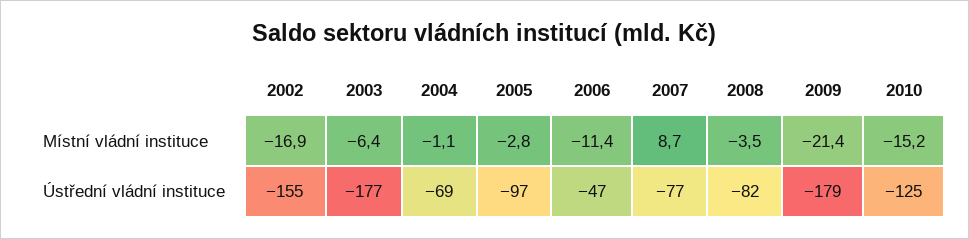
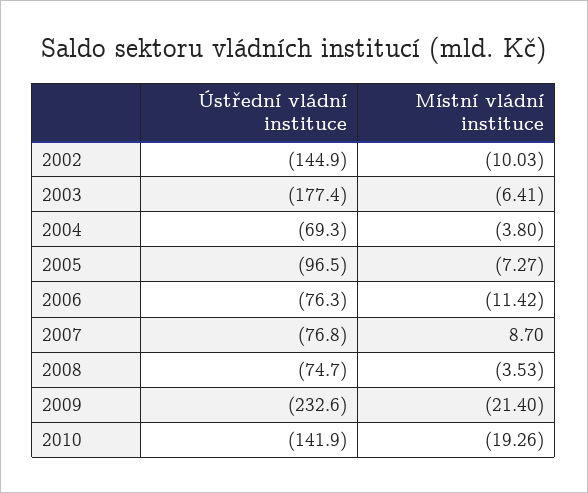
  {
    "2002": {
-     "Místní vládní instituce": -16.9,
+     "Místní vládní instituce": -10.03,
-     "Ústřední vládní instituce": -155
+     "Ústřední vládní instituce": -144.9
    },
    "2003": {
      "Místní vládní instituce": -6.41,
      "Ústřední vládní instituce": -177.4
    },
    "2004": {
-     "Místní vládní instituce": -1.1,
+     "Místní vládní instituce": -3.8,
      "Ústřední vládní instituce": -69.3
    },
    "2005": {
-     "Místní vládní instituce": -2.8,
+     "Místní vládní instituce": -7.27,
      "Ústřední vládní instituce": -96.5
    },
    "2006": {
      "Místní vládní instituce": -11.42,
-     "Ústřední vládní instituce": -47
+     "Ústřední vládní instituce": -76.3
    },
    "2007": {
      "Místní vládní instituce": 8.7,
      "Ústřední vládní instituce": -76.8
    },
    "2008": {
      "Místní vládní instituce": -3.53,
-     "Ústřední vládní instituce": -82
+     "Ústřední vládní instituce": -74.7
    },
    "2009": {
      "Místní vládní instituce": -21.4,
-     "Ústřední vládní instituce": -179
+     "Ústřední vládní instituce": -232.6
    },
    "2010": {
-     "Místní vládní instituce": -15.2,
+     "Místní vládní instituce": -19.26,
-     "Ústřední vládní instituce": -125
+     "Ústřední vládní instituce": -141.9
    }
  }

